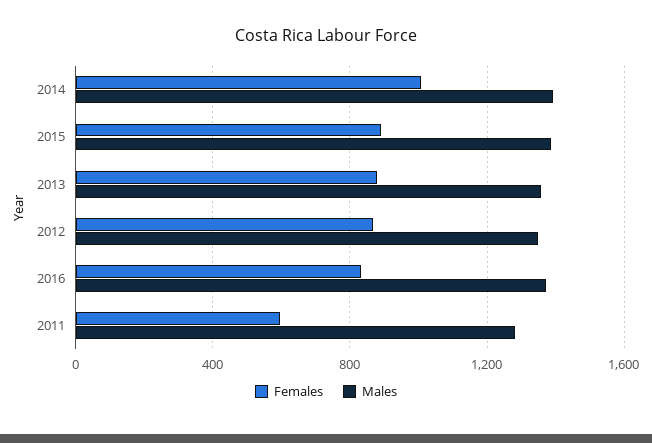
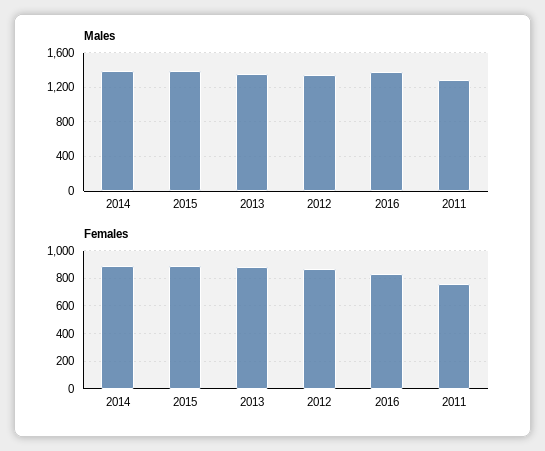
  {
    "Females": {
-     "2014": 1000,
+     "2014": 900,
      "2015": 900,
      "2013": 900,
      "2012": 850,
      "2016": 850,
-     "2011": 600
+     "2011": 750
    },
    "Males": {
      "2014": 1400,
      "2015": 1400,
      "2013": 1350,
      "2012": 1350,
      "2016": 1350,
      "2011": 1300
    }
  }

